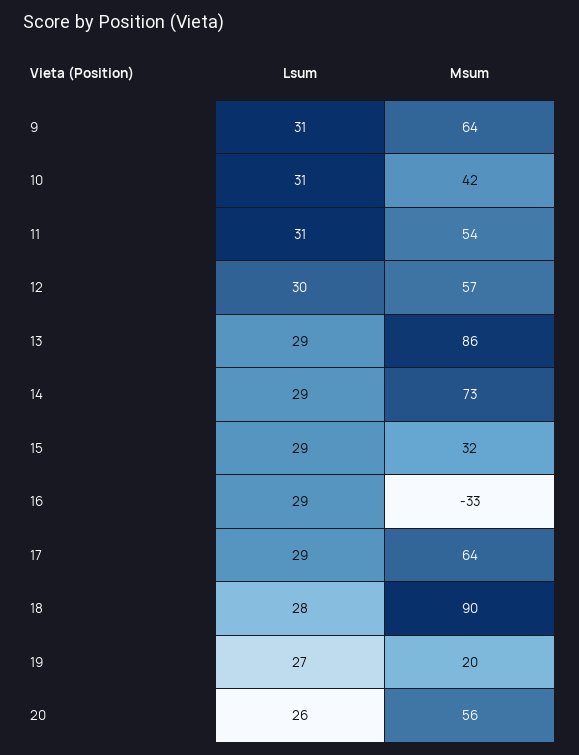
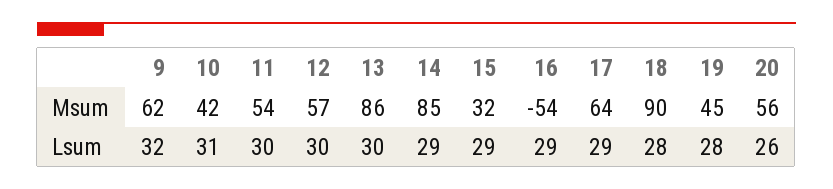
  {
    "Lsum": {
-     "9": 31,
+     "9": 32,
      "10": 31,
-     "11": 31,
+     "11": 30,
      "12": 30,
-     "13": 29,
+     "13": 30,
      "14": 29,
      "15": 29,
      "16": 29,
      "17": 29,
      "18": 28,
-     "19": 27,
+     "19": 28,
      "20": 26
    },
    "Msum": {
-     "9": 64,
+     "9": 62,
      "10": 42,
      "11": 54,
      "12": 57,
      "13": 86,
-     "14": 73,
+     "14": 85,
      "15": 32,
-     "16": -33,
+     "16": -54,
      "17": 64,
      "18": 90,
-     "19": 20,
+     "19": 45,
      "20": 56
    }
  }

